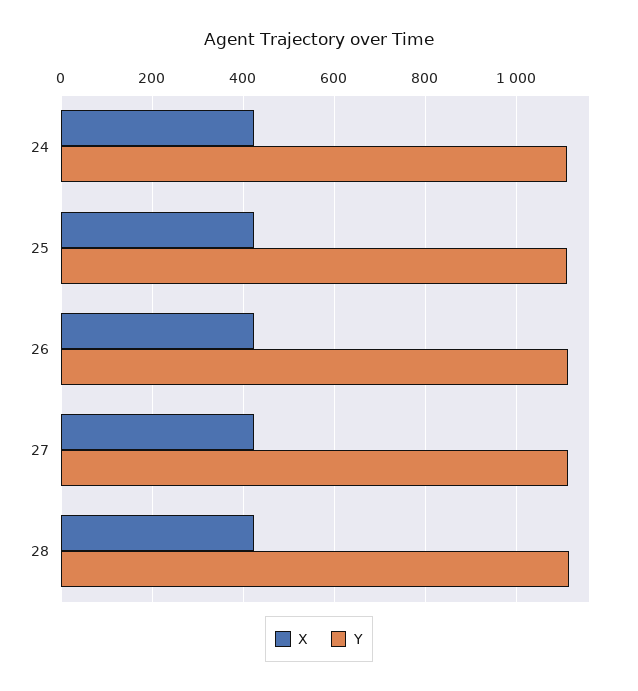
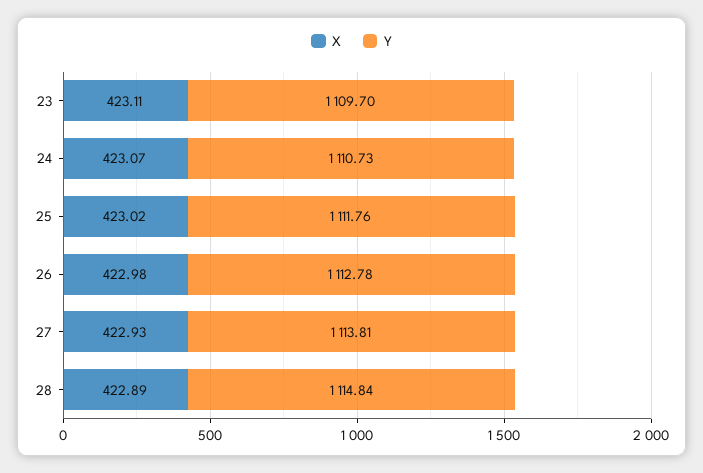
  {
    "X": {
      "24": 423.07,
      "25": 423.02,
      "26": 422.98,
      "27": 422.93,
-     "28": 422.89
+     "28": 422.89,
+     "23": 423.11
    },
    "Y": {
      "24": 1110.73,
      "25": 1111.76,
      "26": 1112.78,
      "27": 1113.81,
-     "28": 1114.84
+     "28": 1114.84,
+     "23": 1109.7
    }
  }

